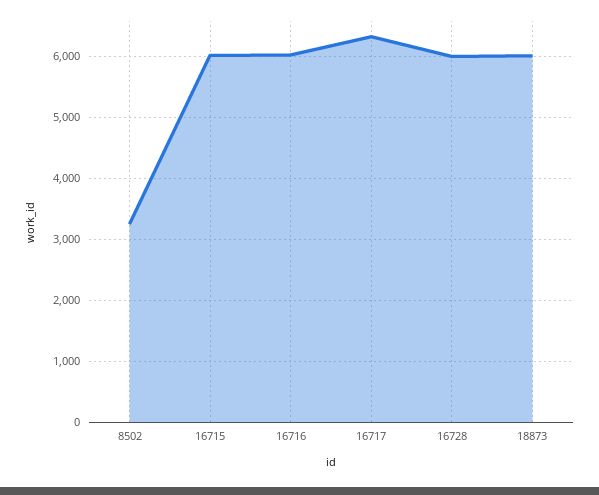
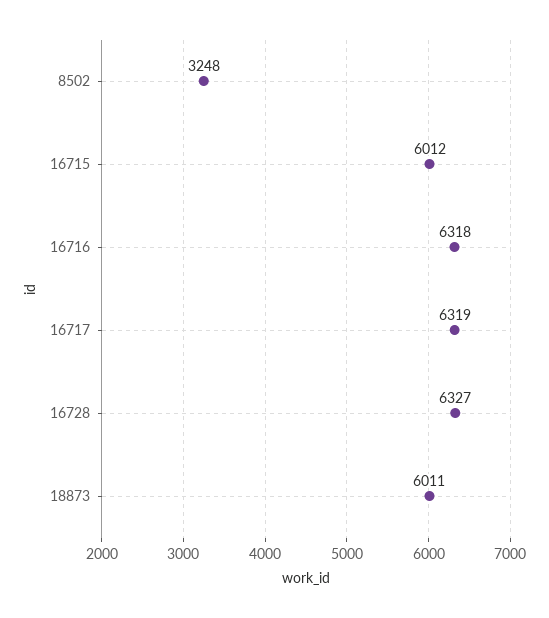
  {
    "8502": 3248,
    "16715": 6012,
-   "16716": 6000,
+   "16716": 6318,
    "16717": 6319,
-   "16728": 6000,
+   "16728": 6327,
    "18873": 6011
  }

